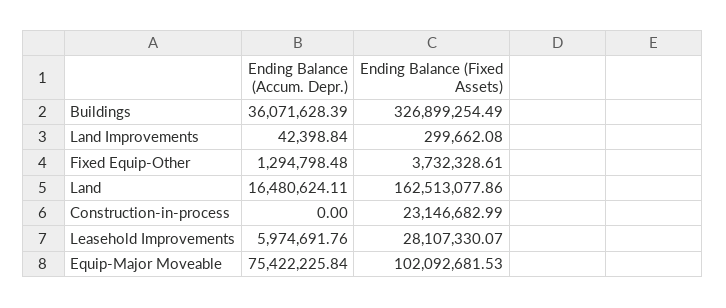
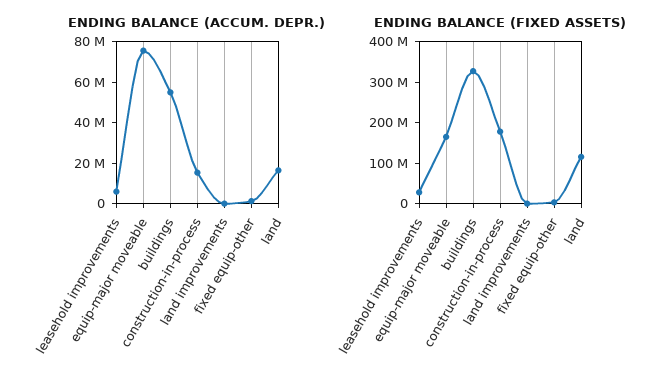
  {
    "Ending Balance (Accum. Depr.)": {
-     "Buildings": 36071628.39,
+     "Buildings": 55000000,
      "Land Improvements": 42398.84,
      "Fixed Equip-Other": 1294798.48,
      "Land": 16480624.11,
-     "Construction-in-process": 0,
+     "Construction-in-process": 15000000,
      "Leasehold Improvements": 5974691.76,
      "Equip-Major Moveable": 75422225.84
    },
    "Ending Balance (Fixed Assets)": {
      "Buildings": 326899254.49,
      "Land Improvements": 299662.08,
      "Fixed Equip-Other": 3732328.61,
-     "Land": 162513077.86,
+     "Land": 120000000,
-     "Construction-in-process": 23146682.99,
+     "Construction-in-process": 180000000,
      "Leasehold Improvements": 28107330.07,
-     "Equip-Major Moveable": 102092681.53
+     "Equip-Major Moveable": 160000000
    }
  }

